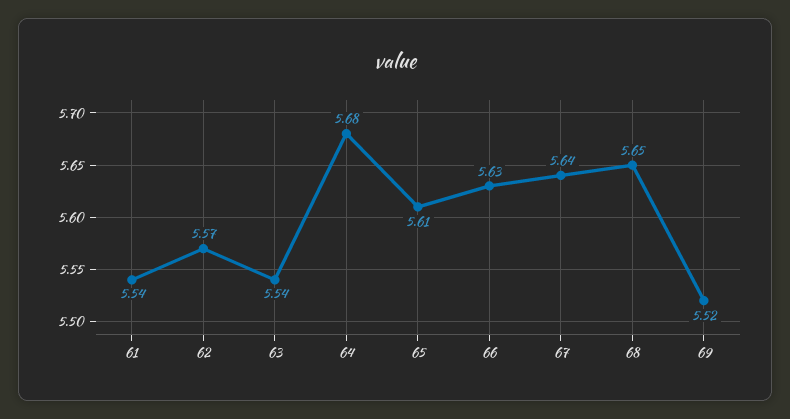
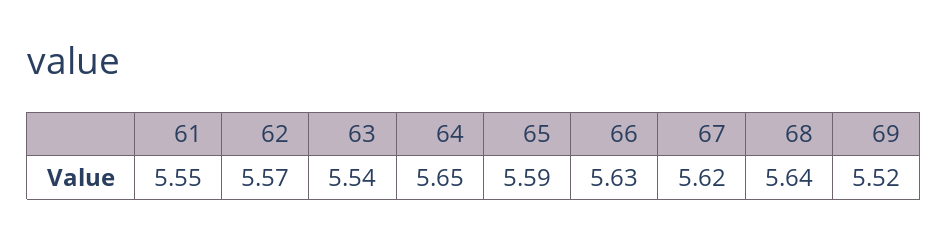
  {
-   "61": 5.54,
+   "61": 5.55,
    "62": 5.57,
    "63": 5.54,
-   "64": 5.68,
+   "64": 5.65,
-   "65": 5.61,
+   "65": 5.59,
    "66": 5.63,
-   "67": 5.64,
+   "67": 5.62,
-   "68": 5.65,
+   "68": 5.64,
    "69": 5.52
  }

